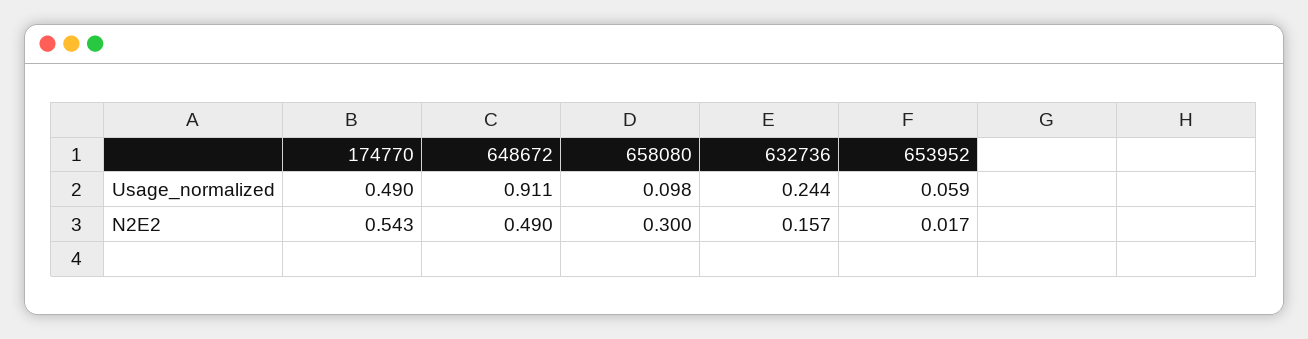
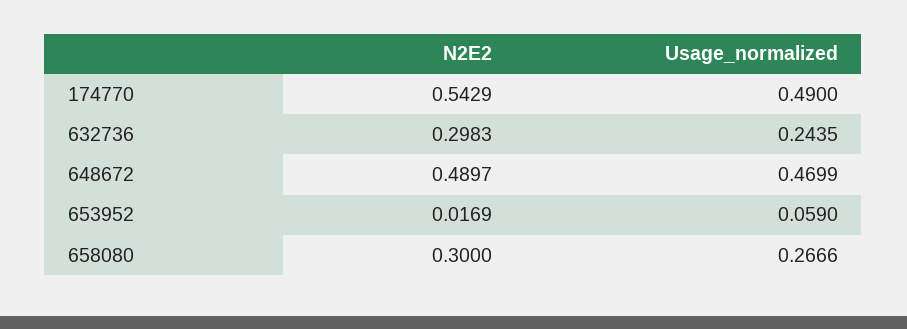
  {
    "174770": {
      "Usage_normalized": 0.49,
      "N2E2": 0.5429
    },
    "648672": {
-     "Usage_normalized": 0.911,
+     "Usage_normalized": 0.4699,
      "N2E2": 0.4897
    },
    "658080": {
-     "Usage_normalized": 0.098,
+     "Usage_normalized": 0.2666,
      "N2E2": 0.3
    },
    "632736": {
      "Usage_normalized": 0.2435,
-     "N2E2": 0.157
+     "N2E2": 0.2983
    },
    "653952": {
      "Usage_normalized": 0.059,
      "N2E2": 0.0169
    }
  }

